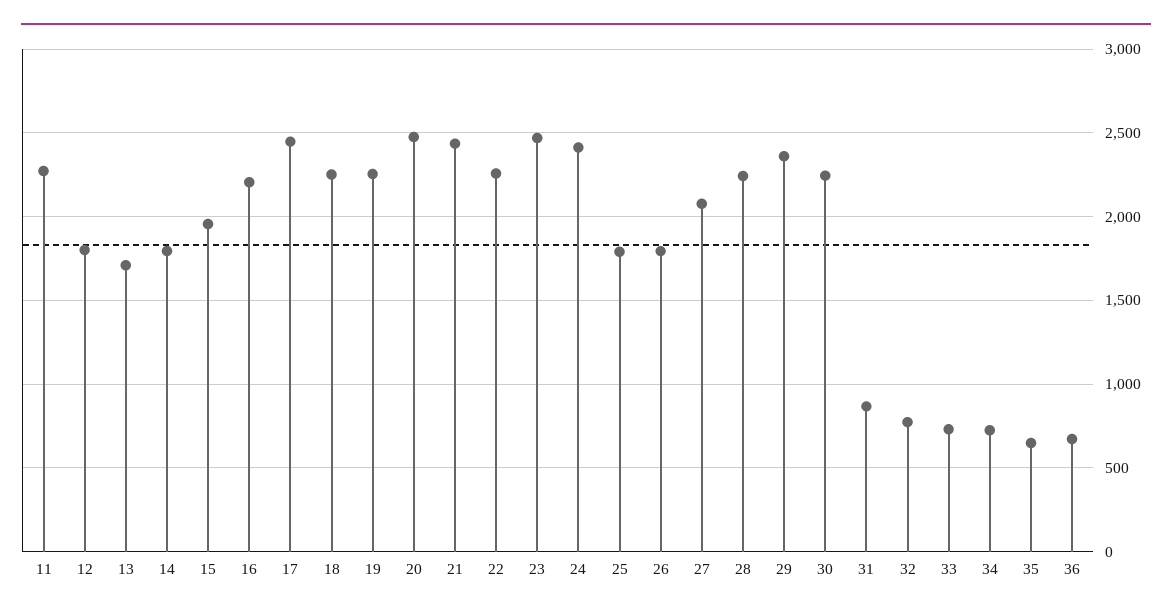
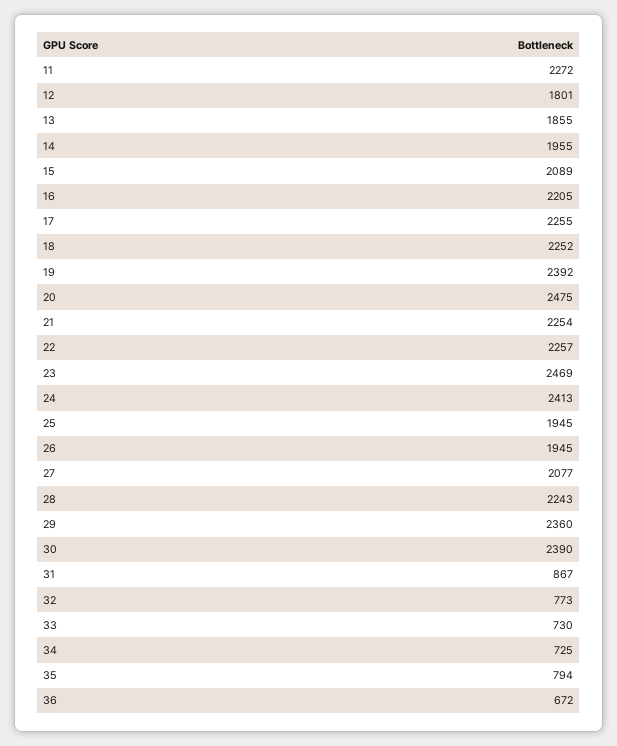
  {
    "11": 2272,
    "12": 1801,
-   "13": 1700,
+   "13": 1855,
-   "14": 1800,
+   "14": 1955,
-   "15": 1950,
+   "15": 2089,
    "16": 2205,
-   "17": 2450,
+   "17": 2255,
    "18": 2252,
-   "19": 2250,
+   "19": 2392,
    "20": 2475,
-   "21": 2450,
+   "21": 2254,
    "22": 2257,
    "23": 2469,
    "24": 2413,
-   "25": 1800,
+   "25": 1945,
-   "26": 1800,
+   "26": 1945,
    "27": 2077,
    "28": 2243,
    "29": 2360,
-   "30": 2250,
+   "30": 2390,
    "31": 867,
    "32": 773,
    "33": 730,
    "34": 725,
-   "35": 650,
+   "35": 794,
    "36": 672
  }

